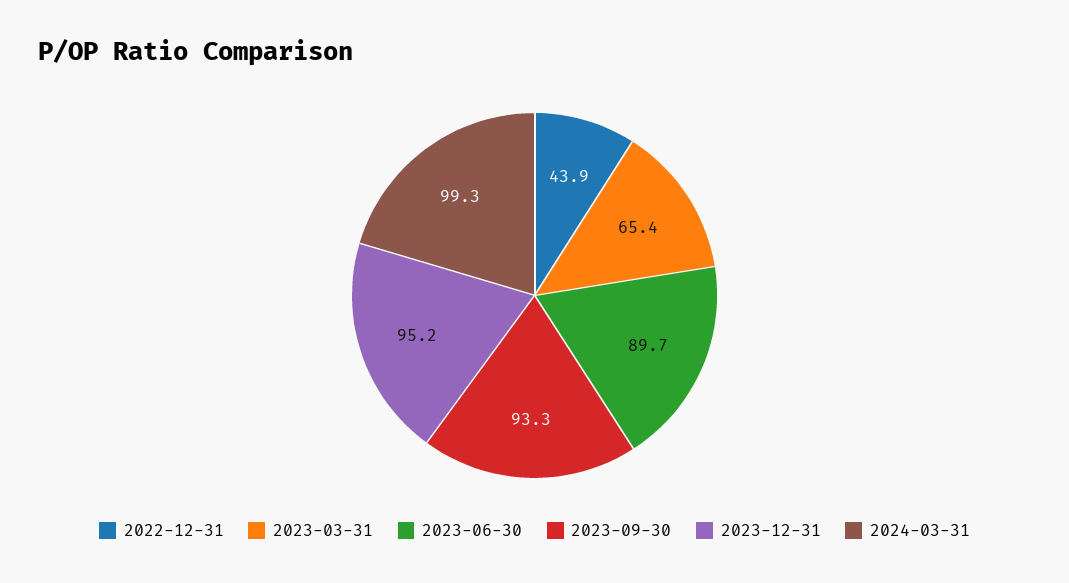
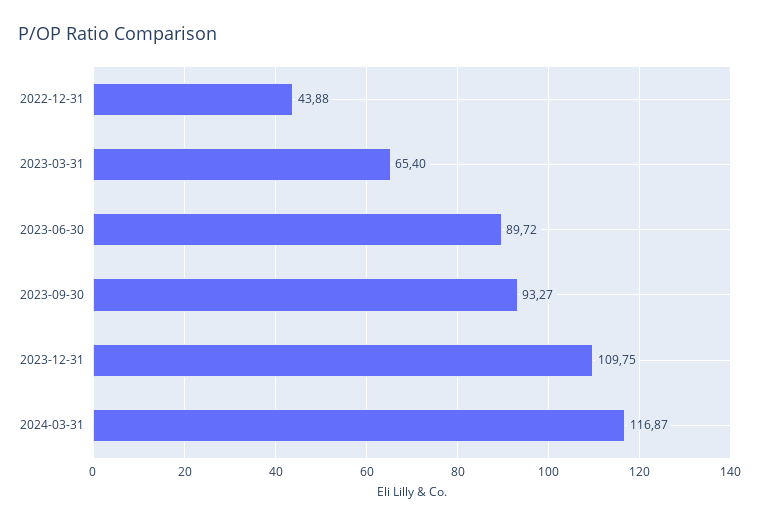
  {
    "2022-12-31": 43.88,
    "2023-03-31": 65.4,
    "2023-06-30": 89.72,
    "2023-09-30": 93.27,
-   "2023-12-31": 95.2,
+   "2023-12-31": 109.75,
-   "2024-03-31": 99.3
+   "2024-03-31": 116.87
  }

